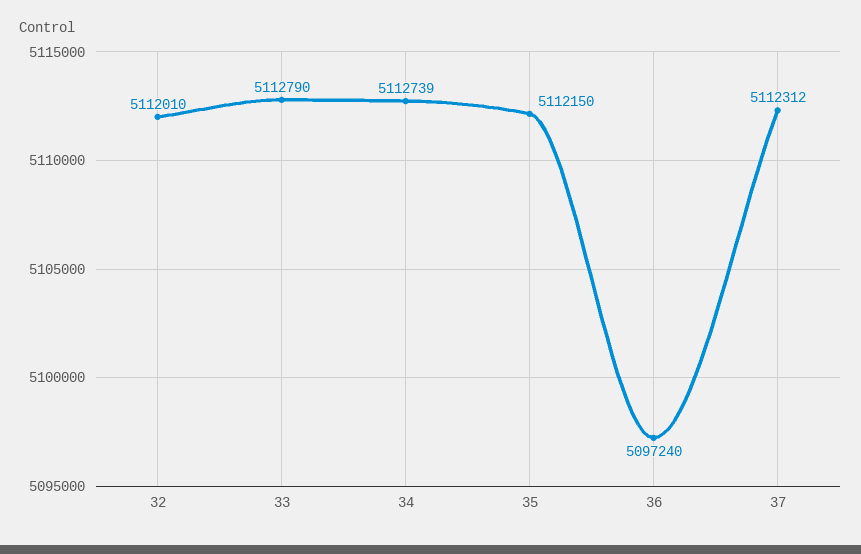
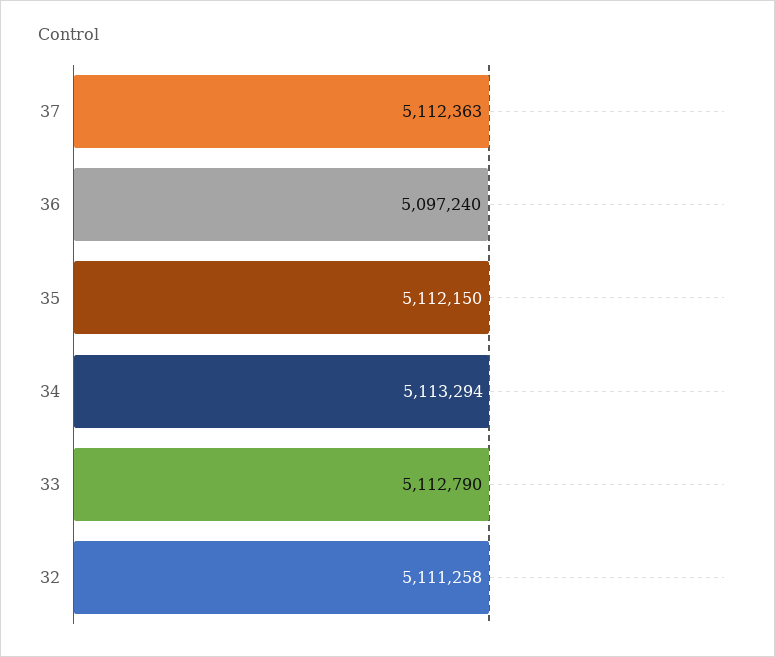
  {
-   "32": 5112010,
+   "32": 5111258,
    "33": 5112790,
-   "34": 5112739,
+   "34": 5113294,
    "35": 5112150,
    "36": 5097240,
-   "37": 5112312
+   "37": 5112363
  }

